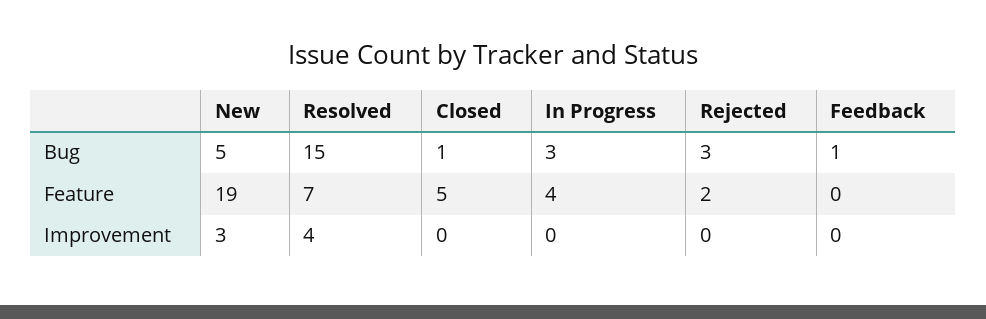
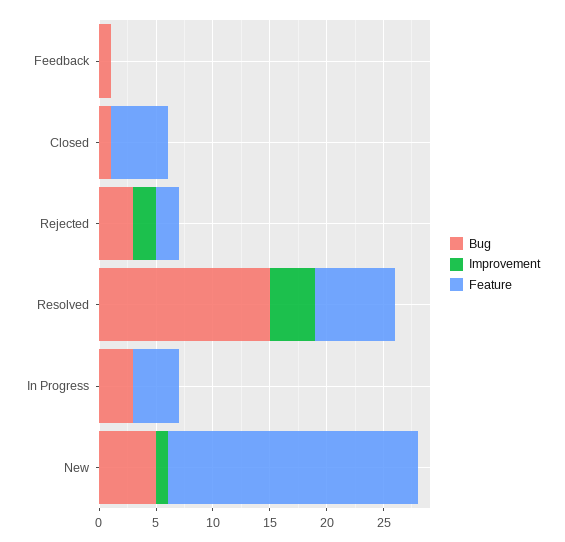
  {
    "Bug": {
      "New": 5,
      "Resolved": 15,
      "Closed": 1,
      "In Progress": 3,
      "Rejected": 3,
      "Feedback": 1
    },
    "Feature": {
-     "New": 19,
+     "New": 22,
      "Resolved": 7,
      "Closed": 5,
      "In Progress": 4,
      "Rejected": 2,
      "Feedback": 0
    },
    "Improvement": {
-     "New": 3,
+     "New": 1,
      "Resolved": 4,
      "Closed": 0,
      "In Progress": 0,
-     "Rejected": 0,
+     "Rejected": 2,
      "Feedback": 0
    }
  }

